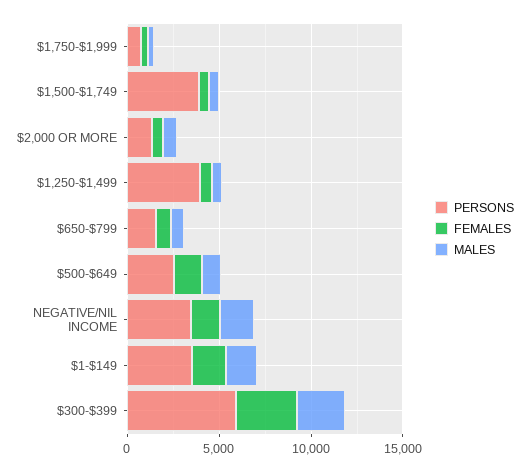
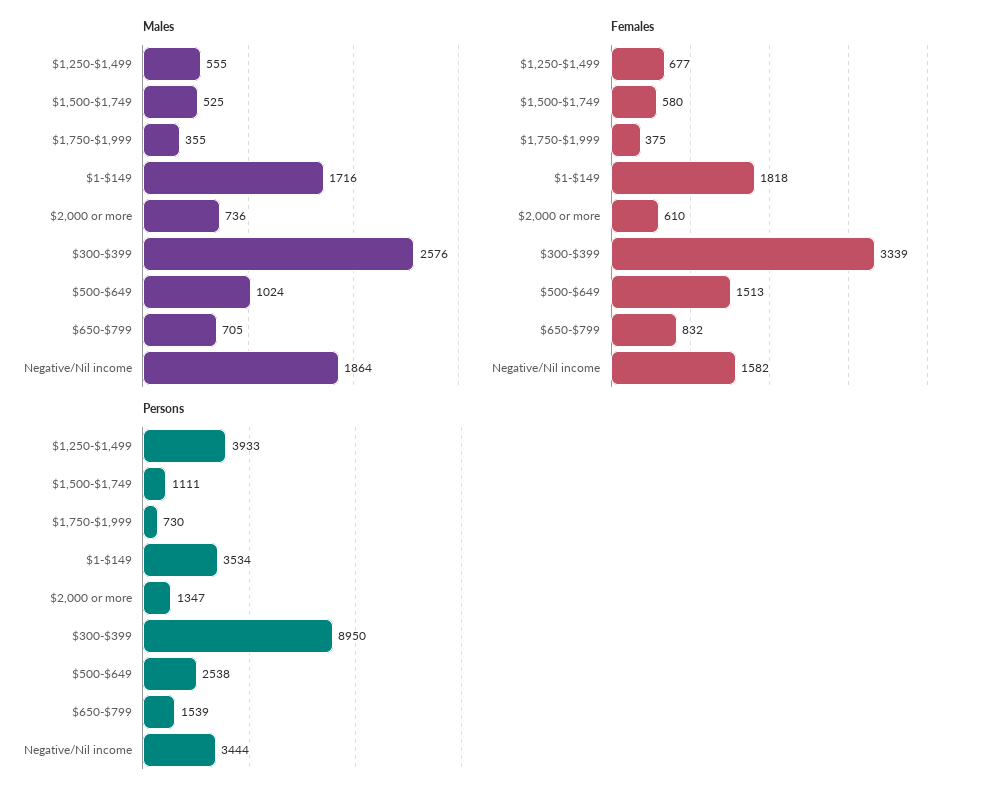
  {
    "PERSONS": {
      "$1,750-$1,999": 730,
-     "$1,500-$1,749": 4000,
+     "$1,500-$1,749": 1111,
      "$2,000 OR MORE": 1347,
      "$1,250-$1,499": 3933,
      "$650-$799": 1539,
      "$500-$649": 2538,
      "NEGATIVE/NIL INCOME": 3444,
      "$1-$149": 3534,
-     "$300-$399": 6000
+     "$300-$399": 8950
    },
    "FEMALES": {
      "$1,750-$1,999": 375,
      "$1,500-$1,749": 580,
      "$2,000 OR MORE": 610,
      "$1,250-$1,499": 677,
      "$650-$799": 832,
      "$500-$649": 1513,
      "NEGATIVE/NIL INCOME": 1582,
      "$1-$149": 1818,
      "$300-$399": 3339
    },
    "MALES": {
      "$1,750-$1,999": 355,
      "$1,500-$1,749": 525,
      "$2,000 OR MORE": 736,
      "$1,250-$1,499": 555,
      "$650-$799": 705,
      "$500-$649": 1024,
      "NEGATIVE/NIL INCOME": 1864,
      "$1-$149": 1716,
      "$300-$399": 2576
    }
  }

